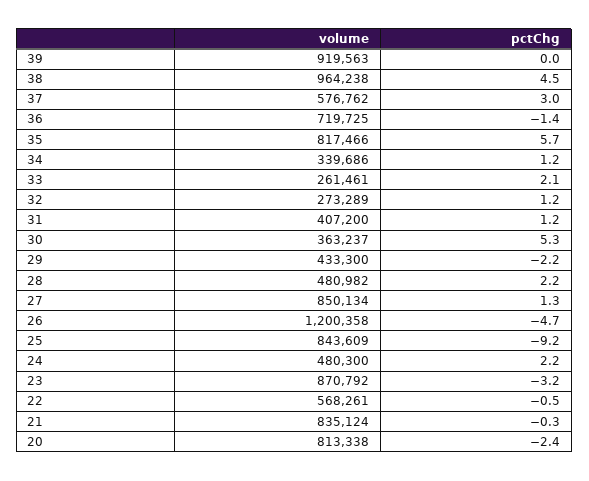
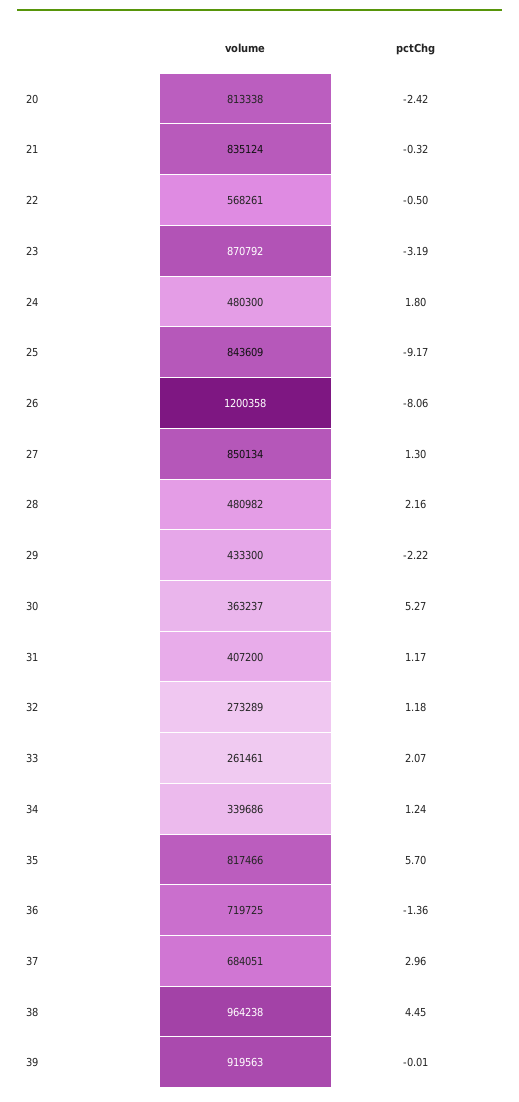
  {
    "volume": {
      "39": 919563,
      "38": 964238,
-     "37": 576762,
+     "37": 684051,
      "36": 719725,
      "35": 817466,
      "34": 339686,
      "33": 261461,
      "32": 273289,
      "31": 407200,
      "30": 363237,
      "29": 433300,
      "28": 480982,
      "27": 850134,
      "26": 1200358,
      "25": 843609,
      "24": 480300,
      "23": 870792,
      "22": 568261,
      "21": 835124,
      "20": 813338
    },
    "pctChg": {
      "39": -0.01,
      "38": 4.45,
      "37": 2.96,
      "36": -1.36,
      "35": 5.7,
      "34": 1.24,
      "33": 2.07,
      "32": 1.18,
      "31": 1.17,
      "30": 5.27,
      "29": -2.22,
      "28": 2.16,
      "27": 1.3,
-     "26": -4.7,
+     "26": -8.06,
      "25": -9.17,
-     "24": 2.2,
+     "24": 1.8,
      "23": -3.19,
      "22": -0.5,
      "21": -0.32,
      "20": -2.42
    }
  }

